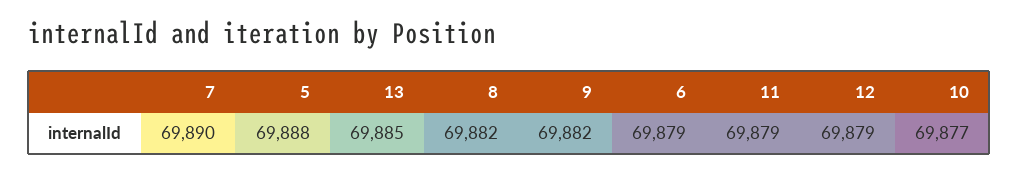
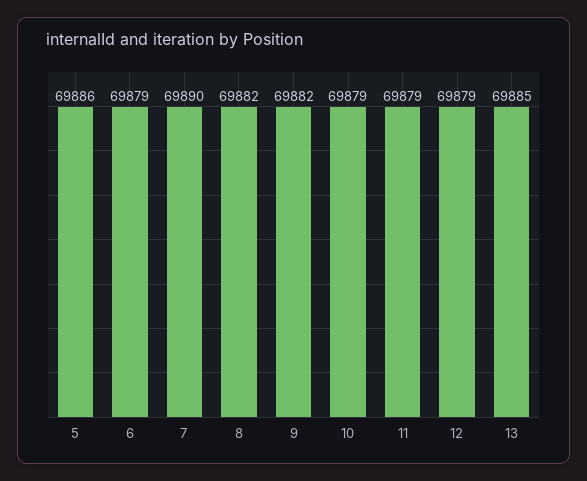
  {
    "7": 69890,
-   "5": 69888,
+   "5": 69886,
    "13": 69885,
    "8": 69882,
    "9": 69882,
    "6": 69879,
    "11": 69879,
    "12": 69879,
-   "10": 69877
+   "10": 69879
  }

